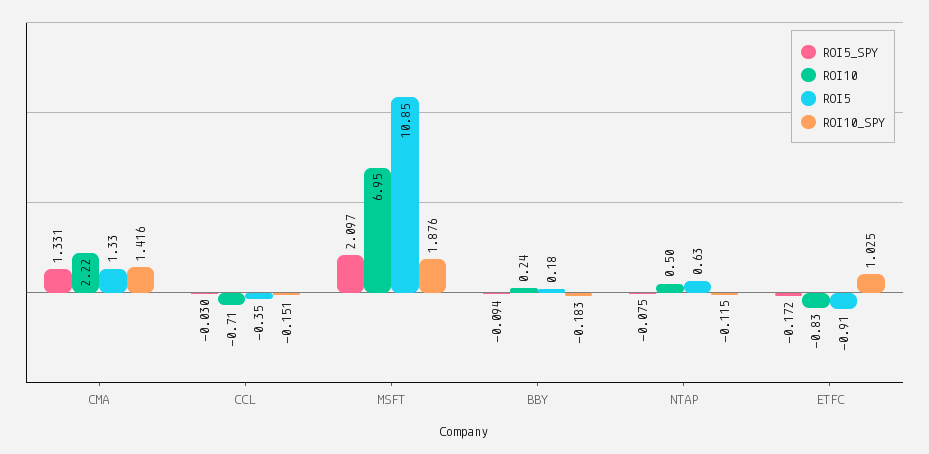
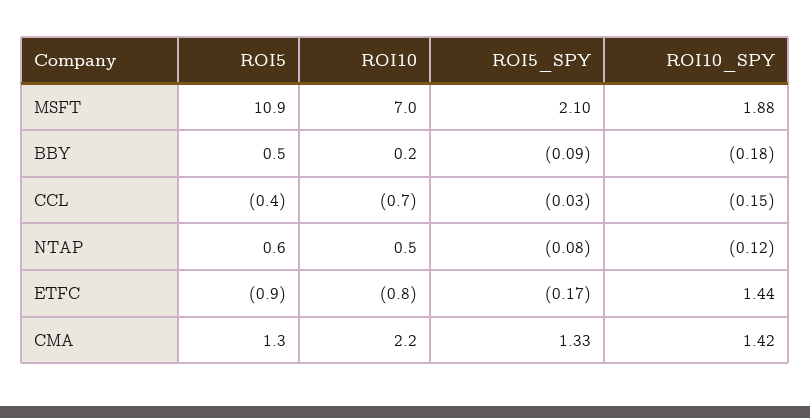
  {
    "ROI5_SPY": {
      "CMA": 1.331,
      "CCL": -0.03,
      "MSFT": 2.097,
      "BBY": -0.094,
      "NTAP": -0.075,
      "ETFC": -0.172
    },
    "ROI10": {
      "CMA": 2.22,
      "CCL": -0.71,
      "MSFT": 6.95,
      "BBY": 0.24,
      "NTAP": 0.5,
      "ETFC": -0.83
    },
    "ROI5": {
      "CMA": 1.33,
      "CCL": -0.35,
      "MSFT": 10.85,
-     "BBY": 0.18,
+     "BBY": 0.5,
      "NTAP": 0.63,
      "ETFC": -0.91
    },
    "ROI10_SPY": {
      "CMA": 1.416,
      "CCL": -0.151,
      "MSFT": 1.876,
      "BBY": -0.183,
      "NTAP": -0.115,
-     "ETFC": 1.025
+     "ETFC": 1.44
    }
  }

